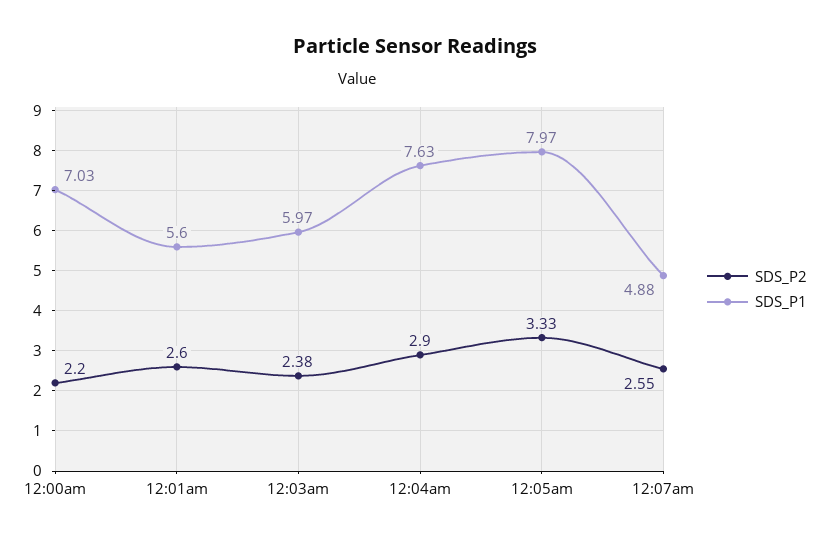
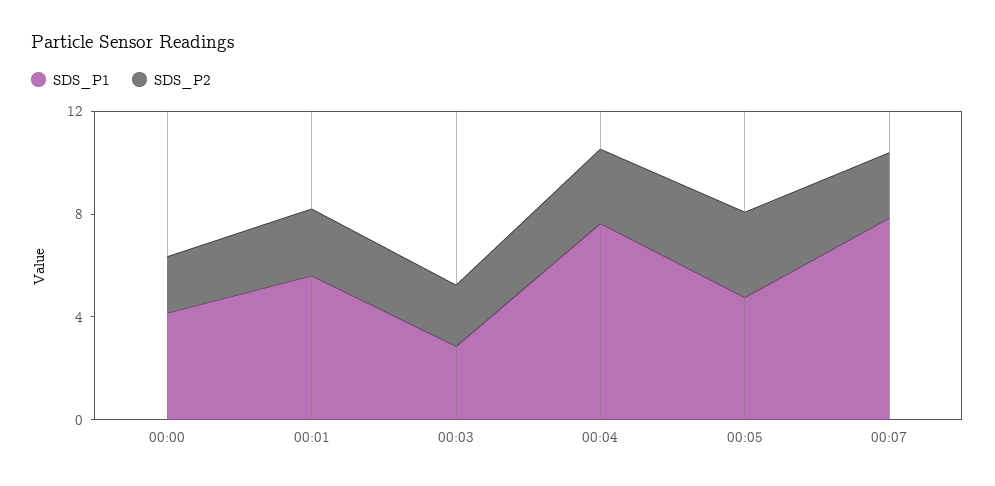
  {
    "SDS_P2": {
      "12:00am": 2.2,
      "12:01am": 2.6,
      "12:03am": 2.38,
      "12:04am": 2.9,
      "12:05am": 3.33,
      "12:07am": 2.55
    },
    "SDS_P1": {
-     "12:00am": 7.03,
+     "12:00am": 4,
      "12:01am": 5.6,
-     "12:03am": 5.97,
+     "12:03am": 3,
      "12:04am": 7.63,
-     "12:05am": 7.97,
+     "12:05am": 5,
-     "12:07am": 4.88
+     "12:07am": 8
    }
  }

